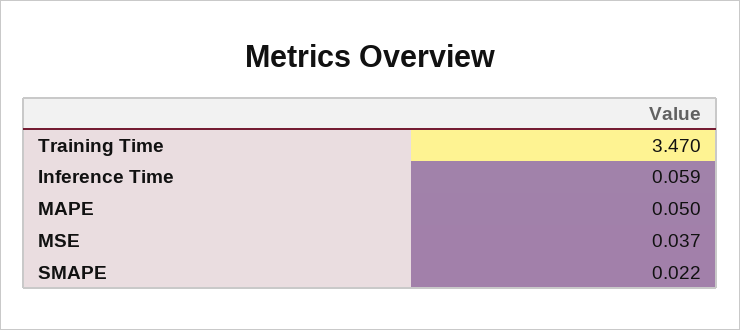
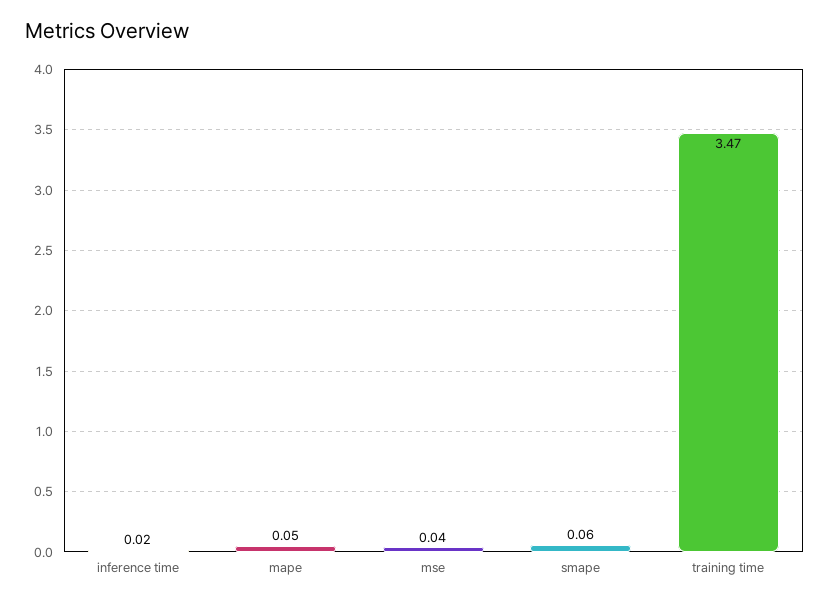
  {
    "Training Time": 3.47,
-   "Inference Time": 0.059,
+   "Inference Time": 0.02,
    "MAPE": 0.05,
    "MSE": 0.037,
-   "SMAPE": 0.022
+   "SMAPE": 0.06
  }

